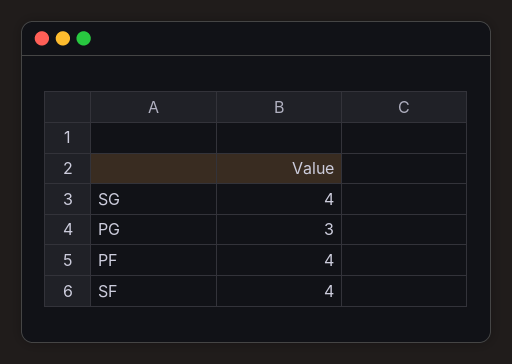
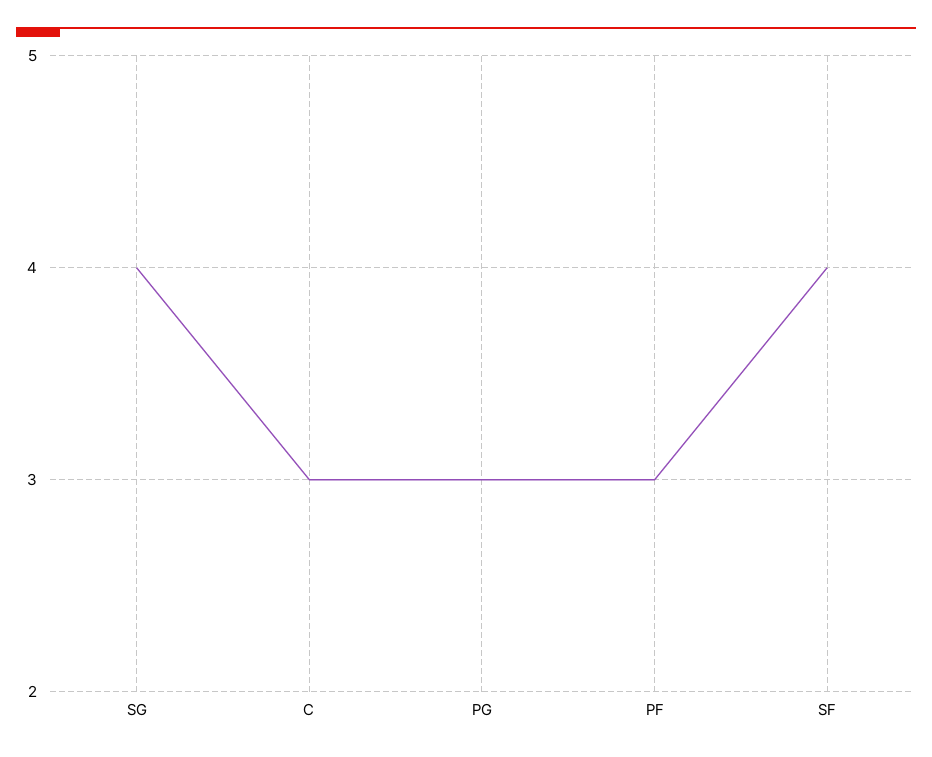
  {
    "SG": 4,
    "PG": 3,
-   "PF": 4,
+   "PF": 3,
-   "SF": 4
+   "SF": 4,
+   "C": 3
  }

